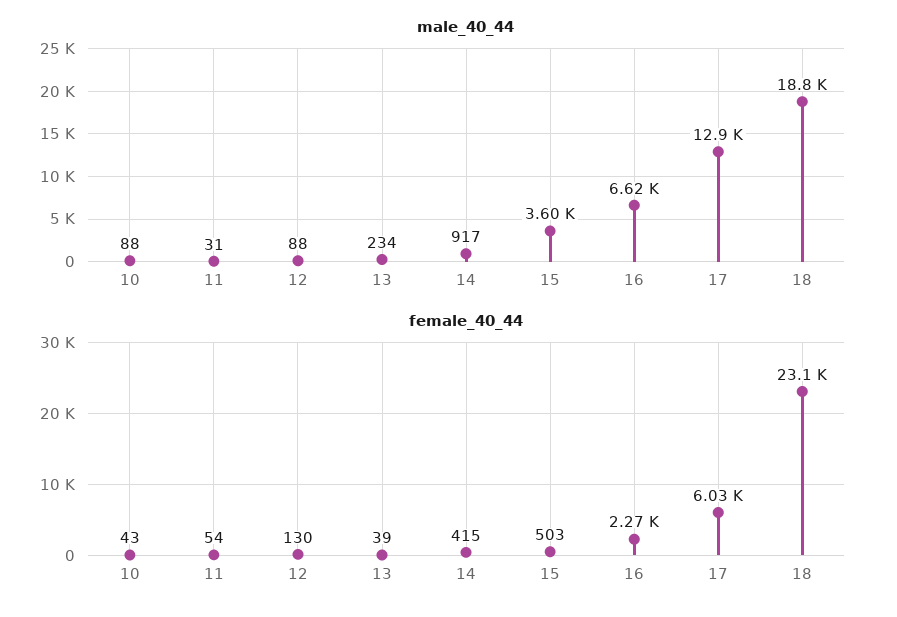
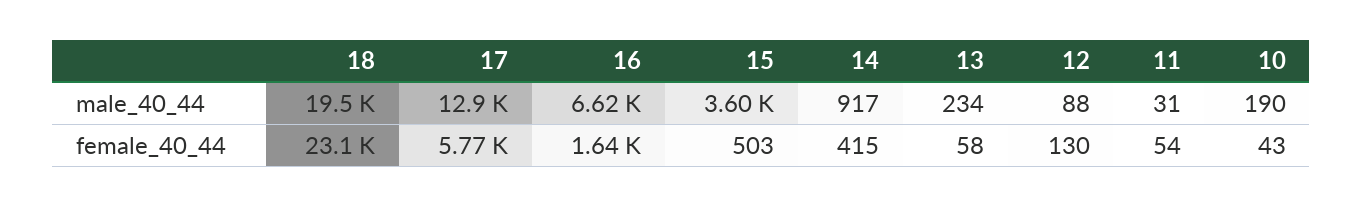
  {
    "male_40_44": {
-     "10": 88,
+     "10": 190,
      "11": 31,
      "12": 88,
      "13": 234,
      "14": 917,
      "15": 3600,
      "16": 6620,
      "17": 12900,
-     "18": 18800
+     "18": 19500
    },
    "female_40_44": {
      "10": 43,
      "11": 54,
      "12": 130,
-     "13": 39,
+     "13": 58,
      "14": 415,
      "15": 503,
-     "16": 2270,
+     "16": 1640,
-     "17": 6030,
+     "17": 5770,
      "18": 23100
    }
  }

